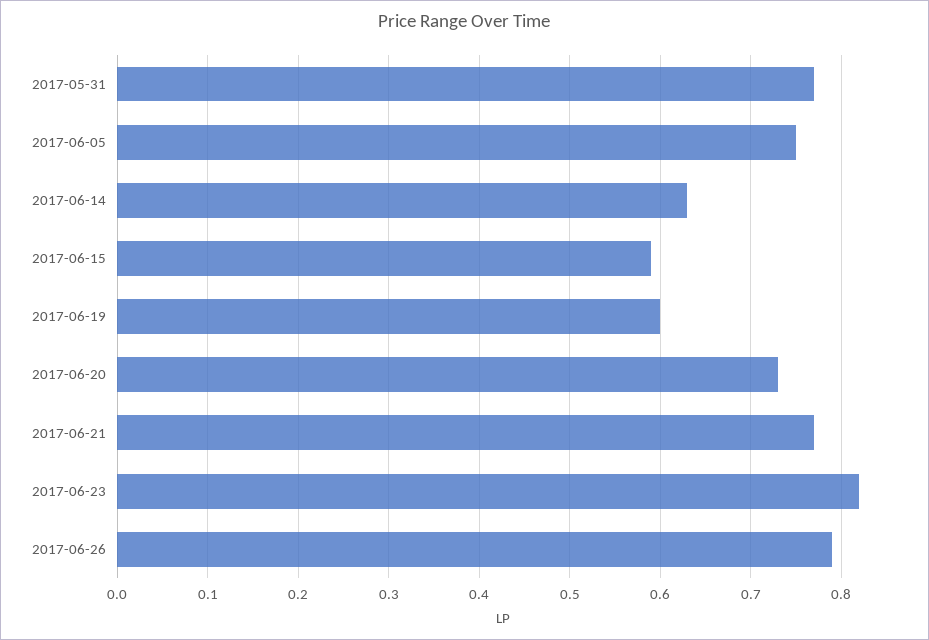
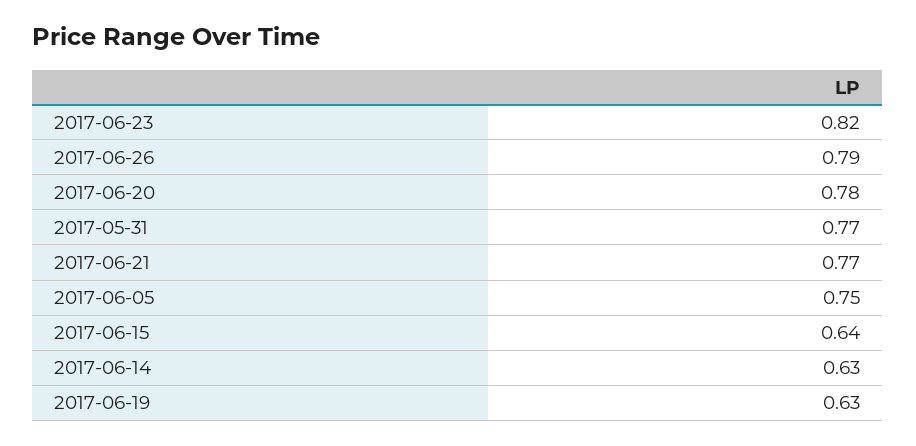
  {
    "2017-05-31": 0.77,
    "2017-06-05": 0.75,
    "2017-06-14": 0.63,
-   "2017-06-15": 0.59,
+   "2017-06-15": 0.64,
-   "2017-06-19": 0.6,
+   "2017-06-19": 0.63,
-   "2017-06-20": 0.73,
+   "2017-06-20": 0.78,
    "2017-06-21": 0.77,
    "2017-06-23": 0.82,
    "2017-06-26": 0.79
  }

